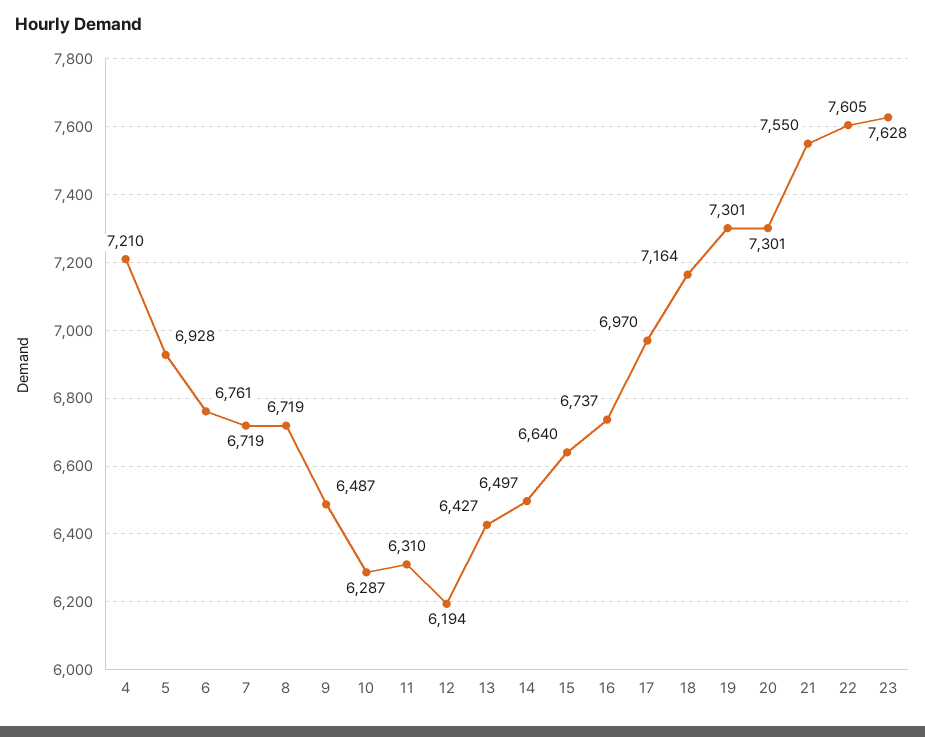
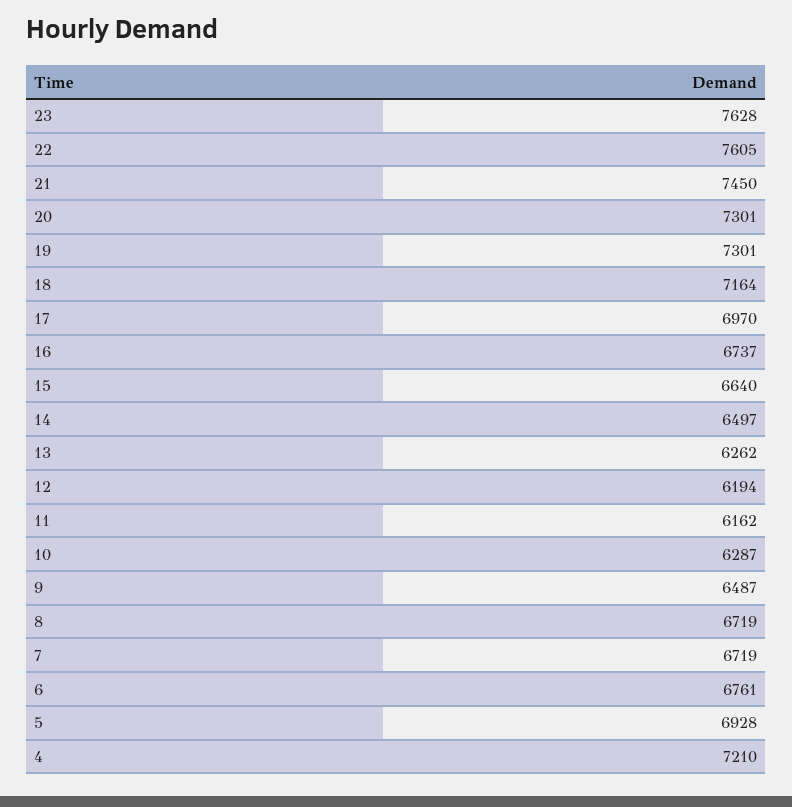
  {
    "4": 7210,
    "5": 6928,
    "6": 6761,
    "7": 6719,
    "8": 6719,
    "9": 6487,
    "10": 6287,
-   "11": 6310,
+   "11": 6162,
    "12": 6194,
-   "13": 6427,
+   "13": 6262,
    "14": 6497,
    "15": 6640,
    "16": 6737,
    "17": 6970,
    "18": 7164,
    "19": 7301,
    "20": 7301,
-   "21": 7550,
+   "21": 7450,
    "22": 7605,
    "23": 7628
  }

